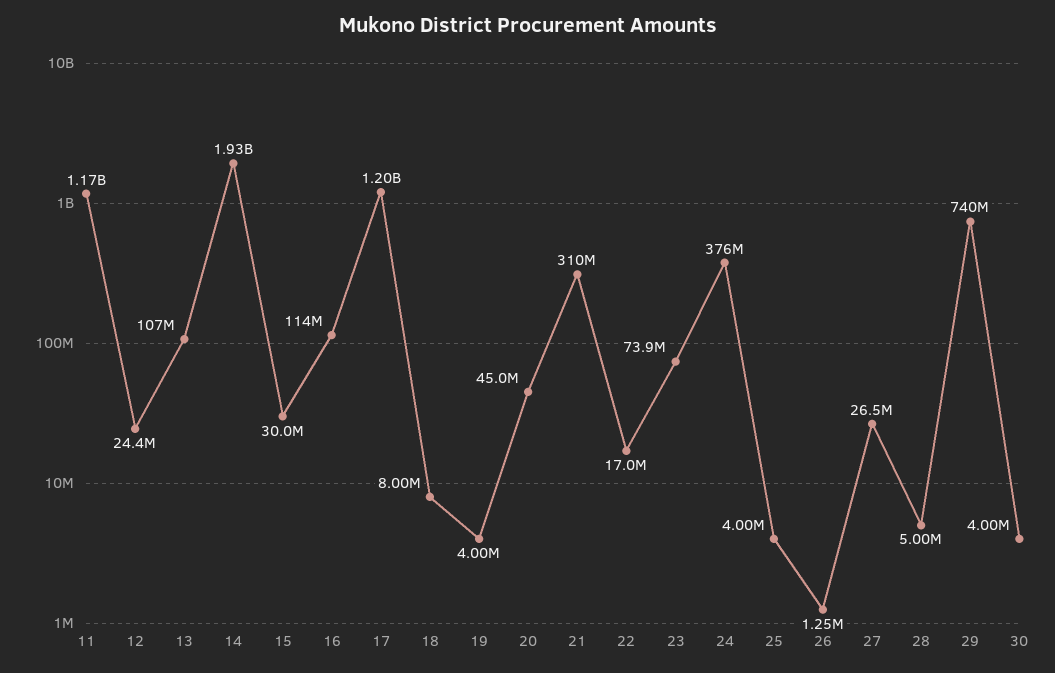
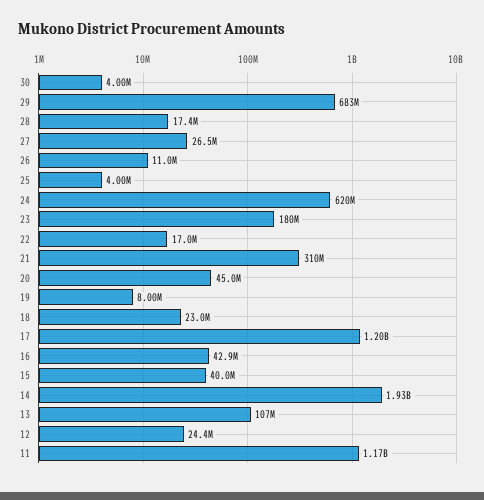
  {
    "11": 1170000000,
    "12": 24400000,
    "13": 107000000,
    "14": 1930000000,
-   "15": 30000000,
+   "15": 40000000,
-   "16": 114000000,
+   "16": 42900000,
    "17": 1200000000,
-   "18": 8000000,
+   "18": 23000000,
-   "19": 4000000,
+   "19": 8000000,
    "20": 45000000,
    "21": 310000000,
    "22": 17000000,
-   "23": 73900000,
+   "23": 180000000,
-   "24": 376000000,
+   "24": 620000000,
    "25": 4000000,
-   "26": 1250000,
+   "26": 11000000,
    "27": 26500000,
-   "28": 5000000,
+   "28": 17400000,
-   "29": 740000000,
+   "29": 683000000,
    "30": 4000000
  }

